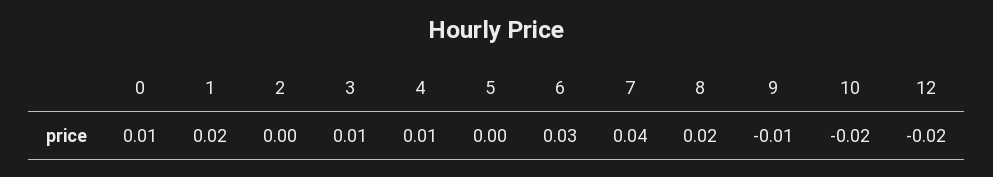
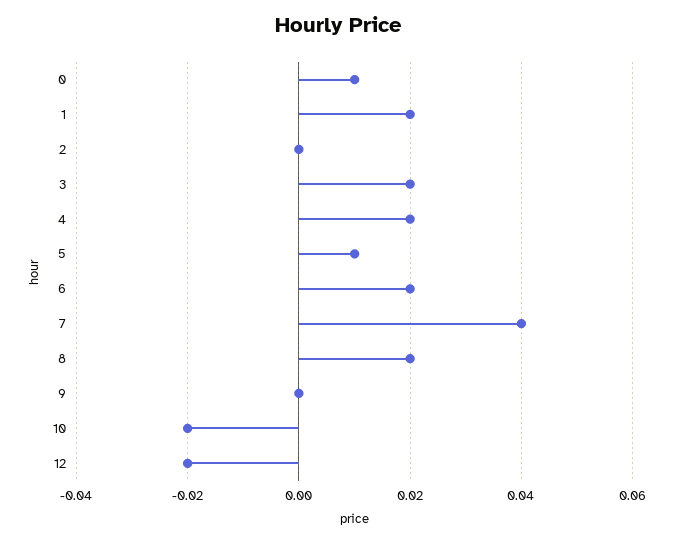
  {
    "0": 0.01,
    "1": 0.02,
    "2": 0,
-   "3": 0.01,
+   "3": 0.02,
-   "4": 0.01,
+   "4": 0.02,
-   "5": 0,
+   "5": 0.01,
-   "6": 0.03,
+   "6": 0.02,
    "7": 0.04,
    "8": 0.02,
-   "9": -0.01,
+   "9": 0,
    "10": -0.02,
    "12": -0.02
  }

